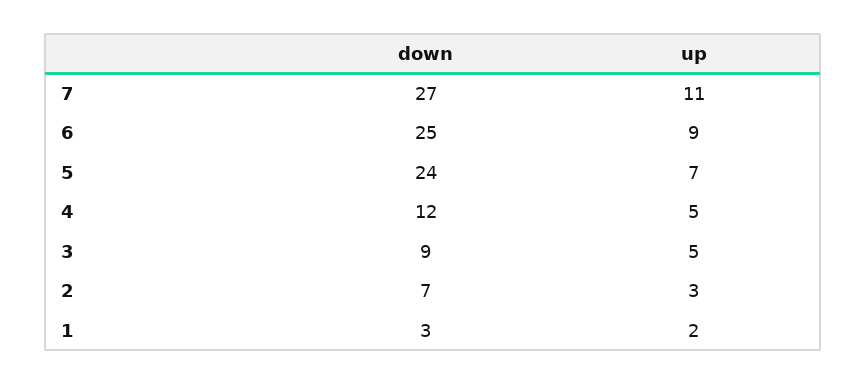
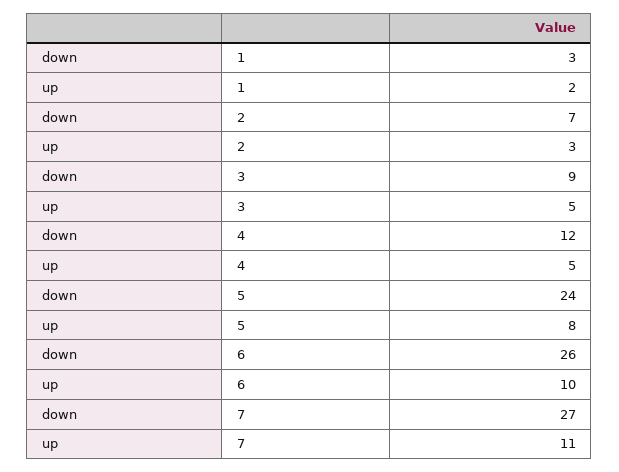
  {
    "down": {
      "7": 27,
-     "6": 25,
+     "6": 26,
      "5": 24,
      "4": 12,
      "3": 9,
      "2": 7,
      "1": 3
    },
    "up": {
      "7": 11,
-     "6": 9,
+     "6": 10,
-     "5": 7,
+     "5": 8,
      "4": 5,
      "3": 5,
      "2": 3,
      "1": 2
    }
  }

